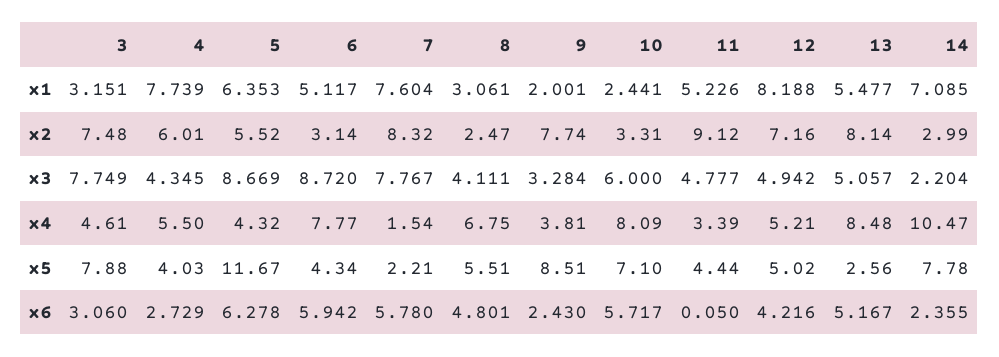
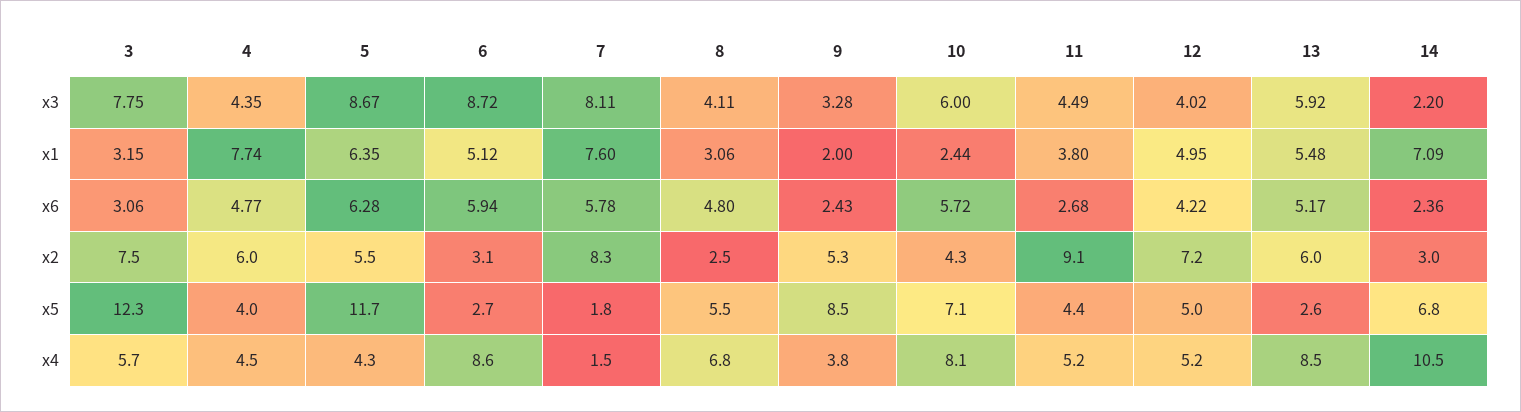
  {
    "3": {
      "x1": 3.151,
      "x2": 7.48,
      "x3": 7.749,
-     "x4": 4.61,
+     "x4": 5.7,
-     "x5": 7.88,
+     "x5": 12.3,
      "x6": 3.06
    },
    "4": {
      "x1": 7.739,
      "x2": 6.01,
      "x3": 4.345,
-     "x4": 5.5,
+     "x4": 4.5,
      "x5": 4.03,
-     "x6": 2.729
+     "x6": 4.77
    },
    "5": {
      "x1": 6.353,
      "x2": 5.52,
      "x3": 8.669,
      "x4": 4.32,
      "x5": 11.67,
      "x6": 6.278
    },
    "6": {
      "x1": 5.117,
      "x2": 3.14,
      "x3": 8.72,
-     "x4": 7.77,
+     "x4": 8.6,
-     "x5": 4.34,
+     "x5": 2.7,
      "x6": 5.942
    },
    "7": {
      "x1": 7.604,
      "x2": 8.32,
-     "x3": 7.767,
+     "x3": 8.11,
      "x4": 1.54,
-     "x5": 2.21,
+     "x5": 1.8,
      "x6": 5.78
    },
    "8": {
      "x1": 3.061,
      "x2": 2.47,
      "x3": 4.111,
      "x4": 6.75,
      "x5": 5.51,
      "x6": 4.801
    },
    "9": {
      "x1": 2.001,
-     "x2": 7.74,
+     "x2": 5.3,
      "x3": 3.284,
      "x4": 3.81,
      "x5": 8.51,
      "x6": 2.43
    },
    "10": {
      "x1": 2.441,
-     "x2": 3.31,
+     "x2": 4.3,
      "x3": 6,
      "x4": 8.09,
      "x5": 7.1,
      "x6": 5.717
    },
    "11": {
-     "x1": 5.226,
+     "x1": 3.8,
      "x2": 9.12,
-     "x3": 4.777,
+     "x3": 4.49,
-     "x4": 3.39,
+     "x4": 5.2,
      "x5": 4.44,
-     "x6": 0.05
+     "x6": 2.68
    },
    "12": {
-     "x1": 8.188,
+     "x1": 4.95,
      "x2": 7.16,
-     "x3": 4.942,
+     "x3": 4.02,
      "x4": 5.21,
      "x5": 5.02,
      "x6": 4.216
    },
    "13": {
      "x1": 5.477,
-     "x2": 8.14,
+     "x2": 6,
-     "x3": 5.057,
+     "x3": 5.92,
      "x4": 8.48,
      "x5": 2.56,
      "x6": 5.167
    },
    "14": {
      "x1": 7.085,
      "x2": 2.99,
      "x3": 2.204,
      "x4": 10.47,
-     "x5": 7.78,
+     "x5": 6.8,
      "x6": 2.355
    }
  }

